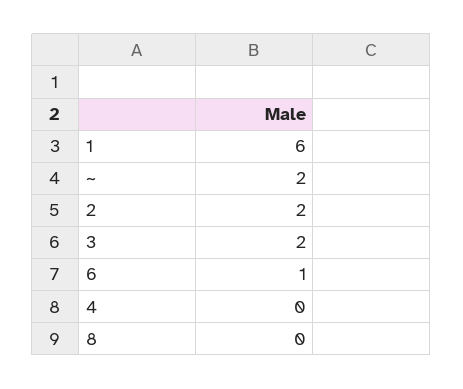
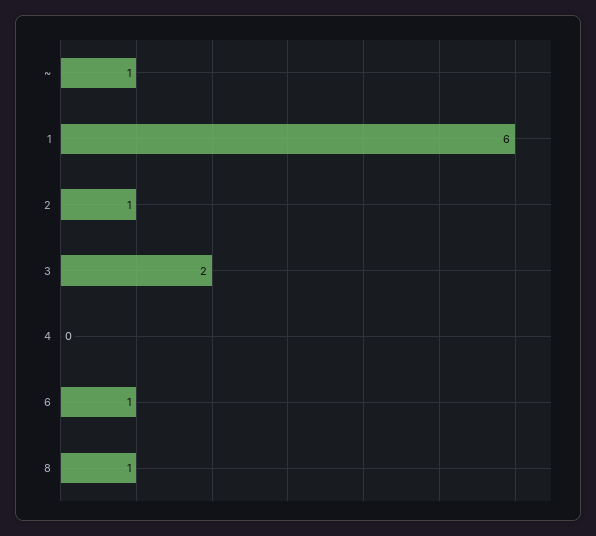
  {
    "1": 6,
-   "~": 2,
+   "~": 1,
-   "2": 2,
+   "2": 1,
    "3": 2,
    "6": 1,
    "4": 0,
-   "8": 0
+   "8": 1
  }

